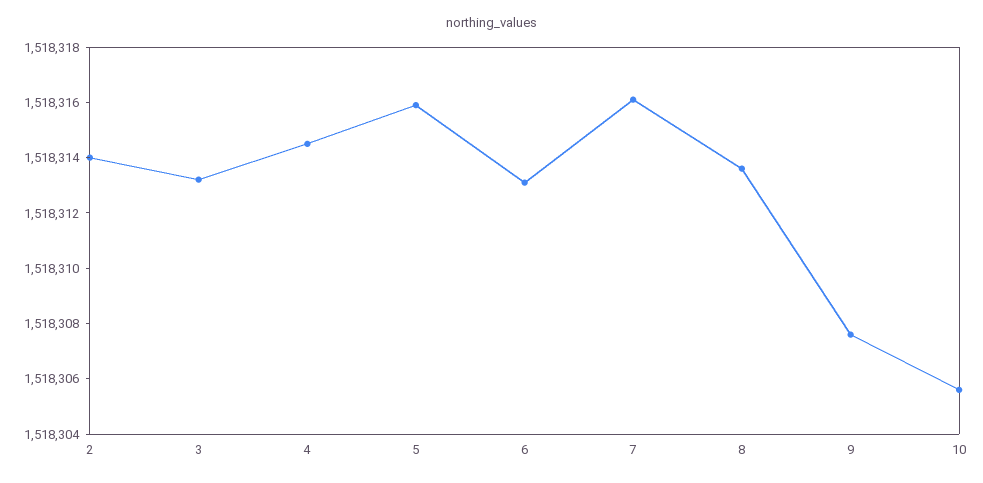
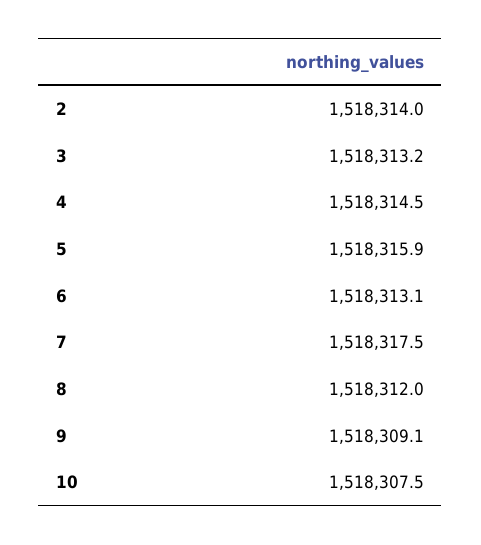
  {
    "2": 1518314,
    "3": 1518313.2,
    "4": 1518314.5,
    "5": 1518315.9,
    "6": 1518313.1,
-   "7": 1518316,
+   "7": 1518317.5,
-   "8": 1518313.5,
+   "8": 1518312,
-   "9": 1518307.5,
+   "9": 1518309.1,
-   "10": 1518305.5
+   "10": 1518307.5
  }

